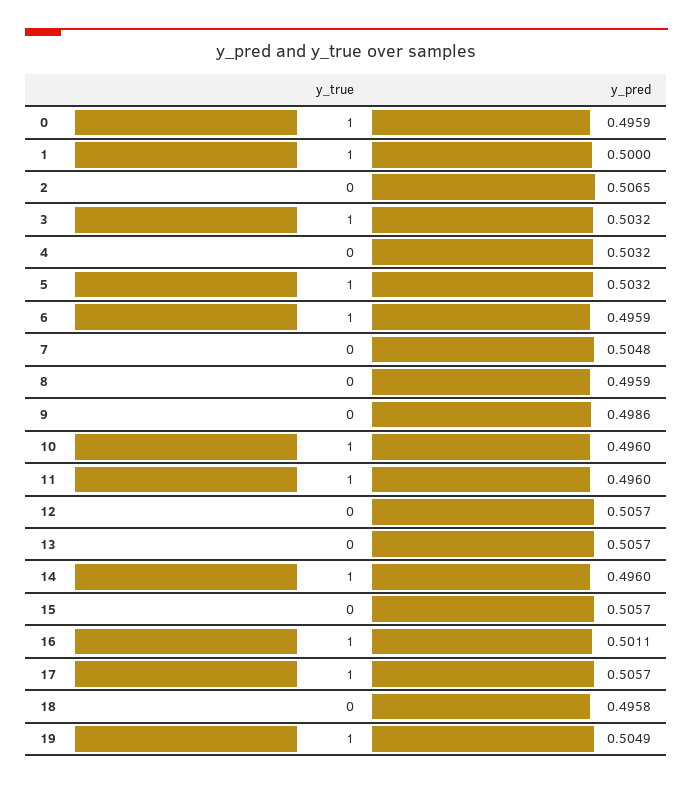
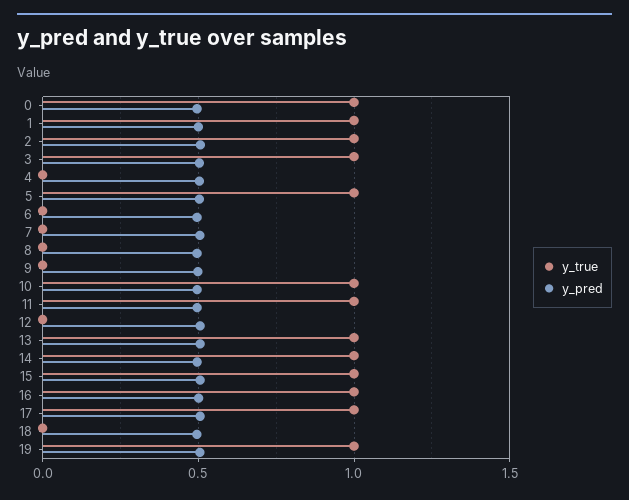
  {
    "y_true": {
      "0": 1,
      "1": 1,
-     "2": 0,
+     "2": 1,
      "3": 1,
      "4": 0,
      "5": 1,
-     "6": 1,
+     "6": 0,
      "7": 0,
      "8": 0,
      "9": 0,
      "10": 1,
      "11": 1,
      "12": 0,
-     "13": 0,
+     "13": 1,
      "14": 1,
-     "15": 0,
+     "15": 1,
      "16": 1,
      "17": 1,
      "18": 0,
      "19": 1
    },
    "y_pred": {
      "0": 0.4959,
      "1": 0.5,
      "2": 0.5065,
      "3": 0.5032,
      "4": 0.5032,
      "5": 0.5032,
      "6": 0.4959,
      "7": 0.5048,
      "8": 0.4959,
      "9": 0.4986,
      "10": 0.496,
      "11": 0.496,
      "12": 0.5057,
      "13": 0.5057,
      "14": 0.496,
      "15": 0.5057,
      "16": 0.5011,
      "17": 0.5057,
      "18": 0.4958,
      "19": 0.5049
    }
  }

